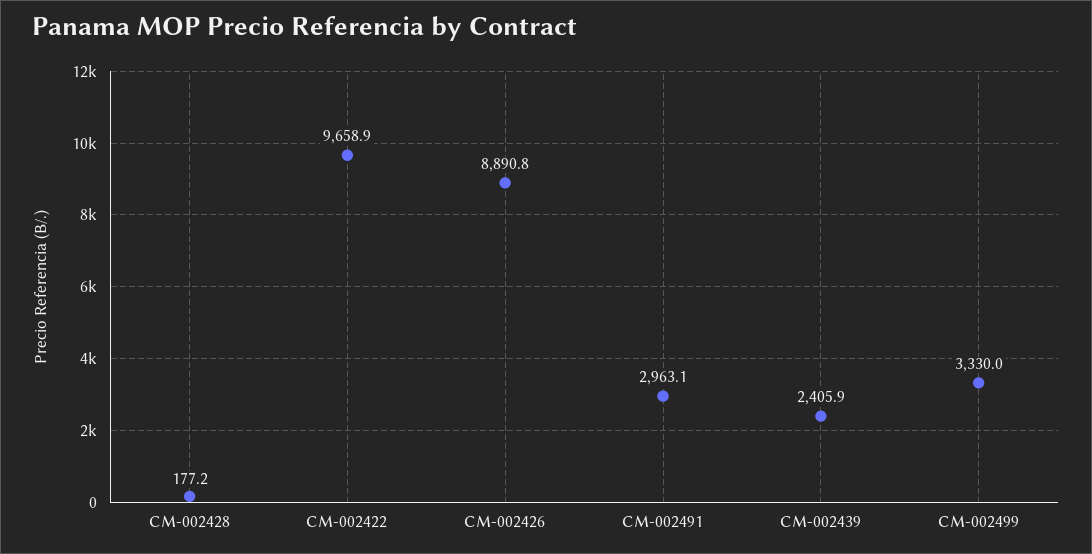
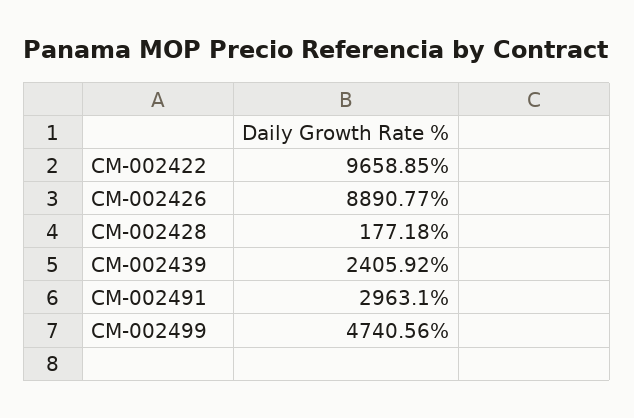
  {
    "CM-002428": 177.18,
    "CM-002422": 9658.85,
    "CM-002426": 8890.77,
    "CM-002491": 2963.1,
    "CM-002439": 2405.92,
-   "CM-002499": 3330
+   "CM-002499": 4740.56
  }

